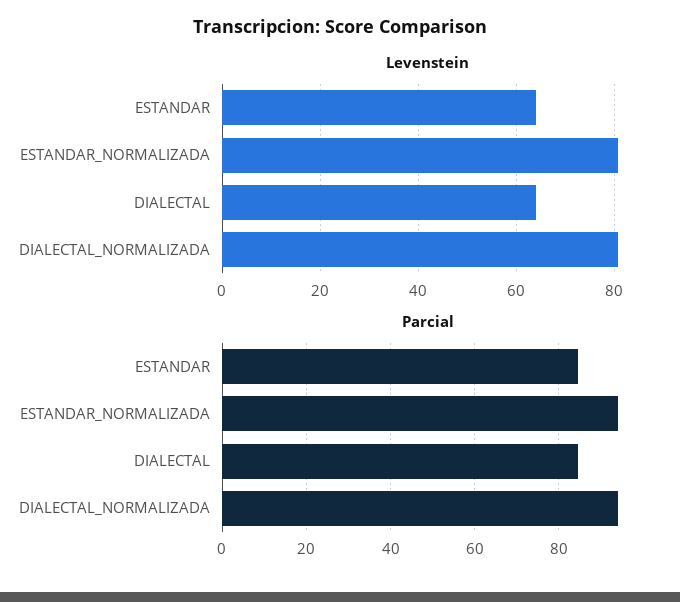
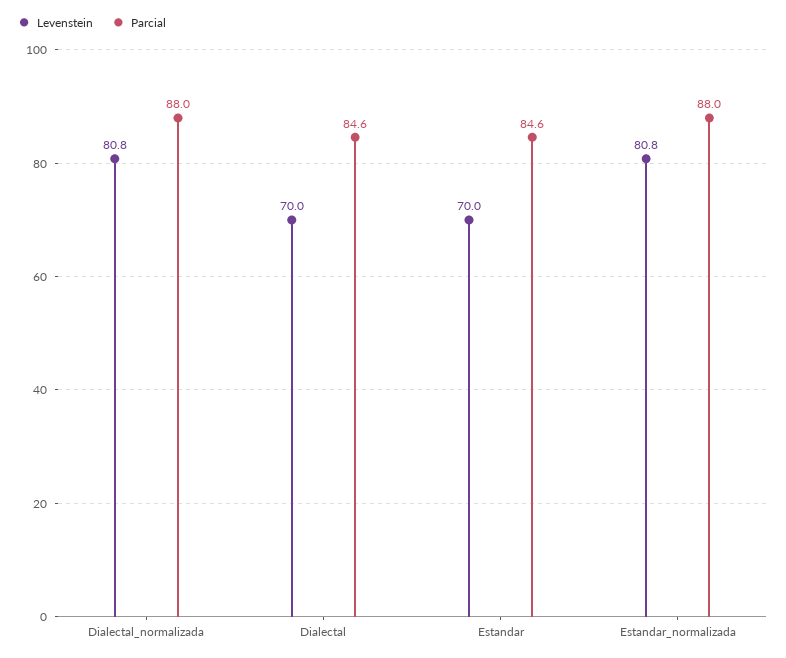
  {
    "Levenstein": {
-     "ESTANDAR": 64,
+     "ESTANDAR": 70,
      "ESTANDAR_NORMALIZADA": 80.8,
-     "DIALECTAL": 64,
+     "DIALECTAL": 70,
      "DIALECTAL_NORMALIZADA": 80.8
    },
    "Parcial": {
      "ESTANDAR": 84.6,
-     "ESTANDAR_NORMALIZADA": 94,
+     "ESTANDAR_NORMALIZADA": 88,
      "DIALECTAL": 84.6,
-     "DIALECTAL_NORMALIZADA": 94
+     "DIALECTAL_NORMALIZADA": 88
    }
  }

